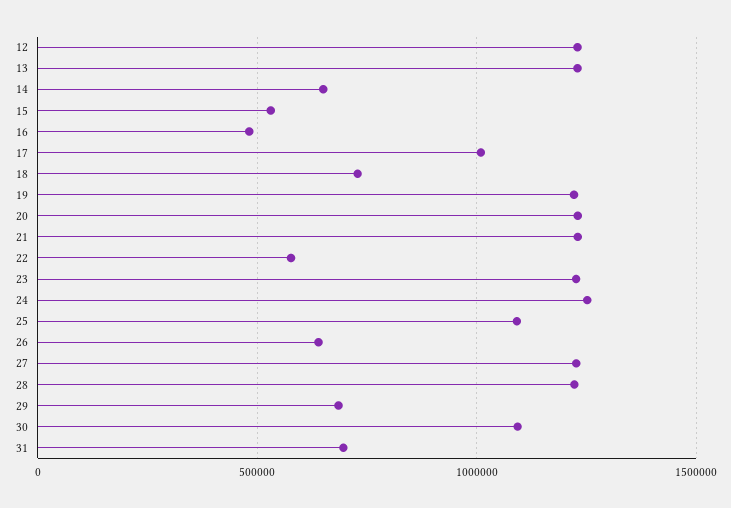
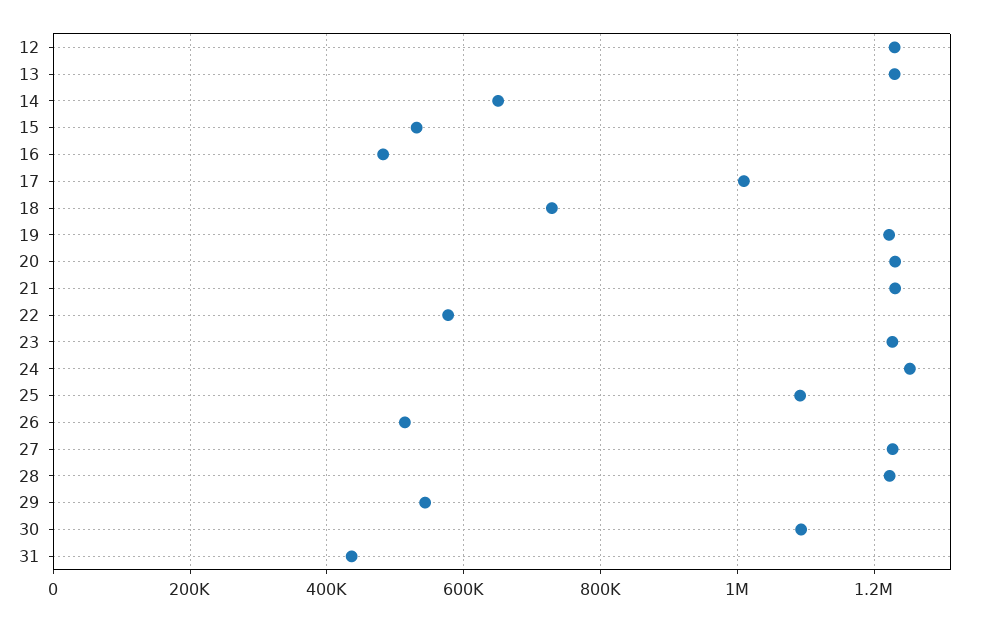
  {
    "12": 1220000,
    "13": 1220000,
    "14": 660000,
    "15": 540000,
    "16": 480000,
    "17": 1000000,
    "18": 720000,
    "19": 1220000,
    "20": 1240000,
    "21": 1240000,
    "22": 580000,
    "23": 1220000,
    "24": 1260000,
    "25": 1100000,
-   "26": 650000,
+   "26": 520000,
    "27": 1220000,
    "28": 1220000,
-   "29": 700000,
+   "29": 540000,
    "30": 1100000,
-   "31": 700000
+   "31": 440000
  }

